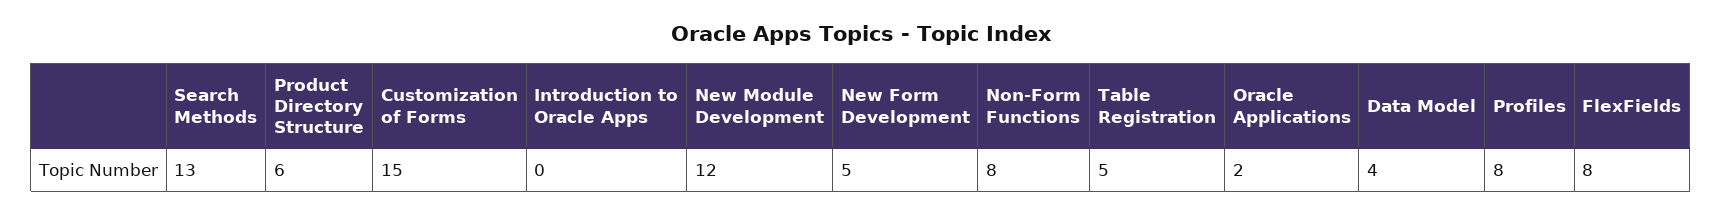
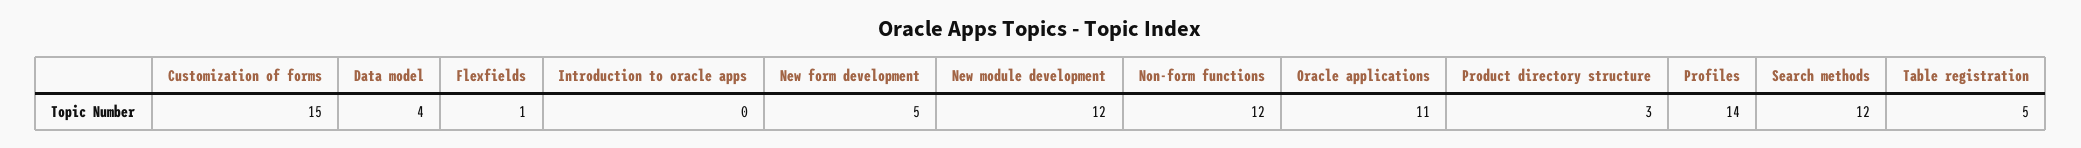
  {
-   "Search Methods": 13,
+   "Search Methods": 12,
-   "Product Directory Structure": 6,
+   "Product Directory Structure": 3,
    "Customization of Forms": 15,
    "Introduction to Oracle Apps": 0,
    "New Module Development": 12,
    "New Form Development": 5,
-   "Non-Form Functions": 8,
+   "Non-Form Functions": 12,
    "Table Registration": 5,
-   "Oracle Applications": 2,
+   "Oracle Applications": 11,
    "Data Model": 4,
-   "Profiles": 8,
+   "Profiles": 14,
-   "FlexFields": 8
+   "FlexFields": 1
  }

